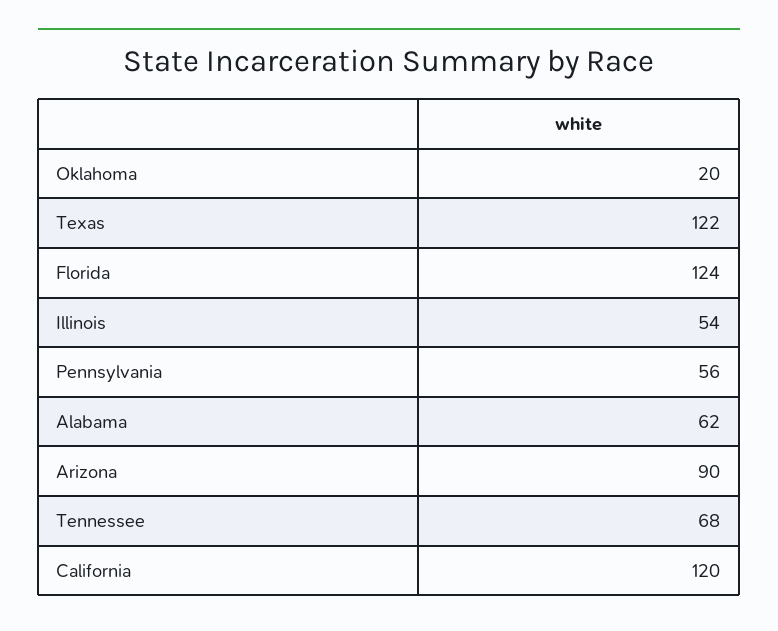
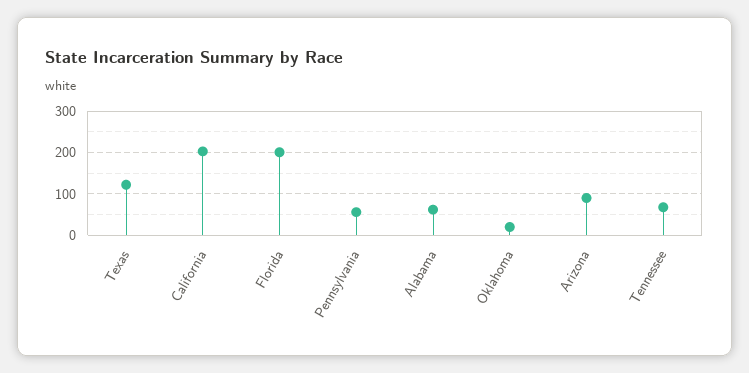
  {
    "Oklahoma": 20,
    "Texas": 122,
-   "Florida": 124,
+   "Florida": 200,
-   "Illinois": 54,
    "Pennsylvania": 56,
    "Alabama": 62,
    "Arizona": 90,
    "Tennessee": 68,
-   "California": 120
+   "California": 200
  }

